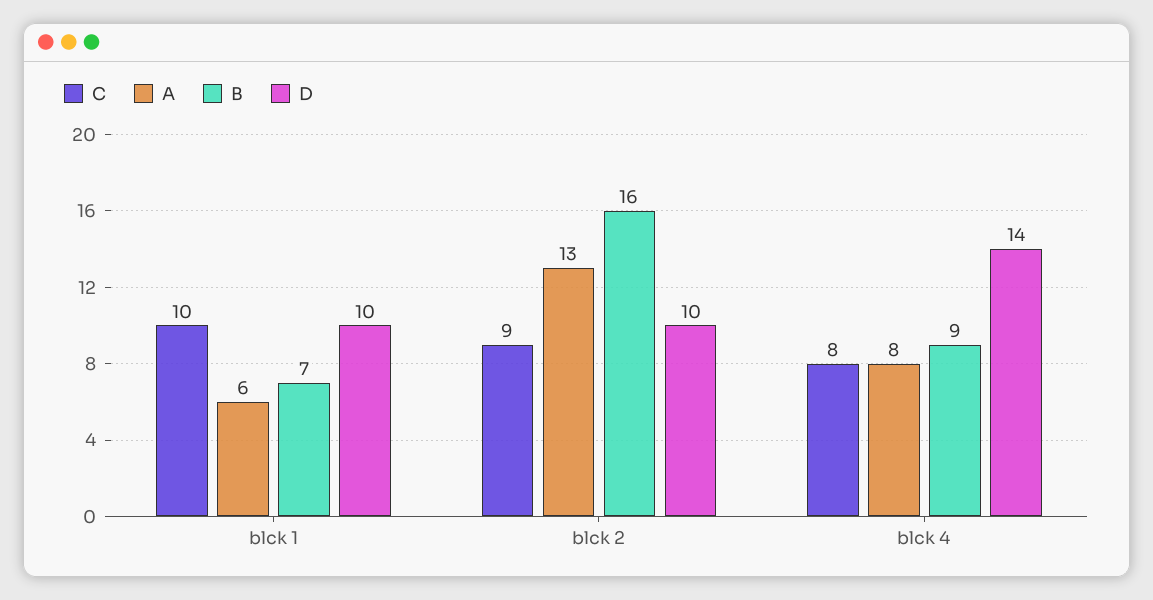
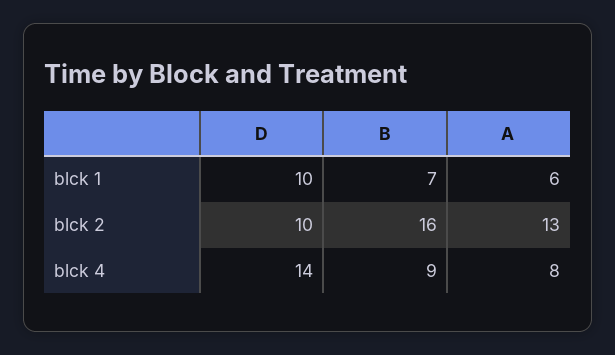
  {
-   "C": {
-     "blck 1": 10,
-     "blck 2": 9,
-     "blck 4": 8
-   },
    "A": {
      "blck 1": 6,
      "blck 2": 13,
      "blck 4": 8
    },
    "B": {
      "blck 1": 7,
      "blck 2": 16,
      "blck 4": 9
    },
    "D": {
      "blck 1": 10,
      "blck 2": 10,
      "blck 4": 14
    }
  }

